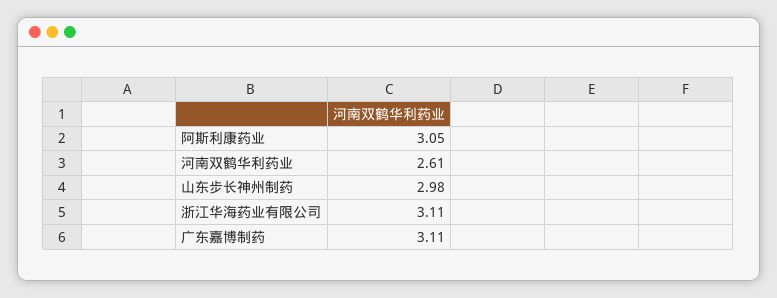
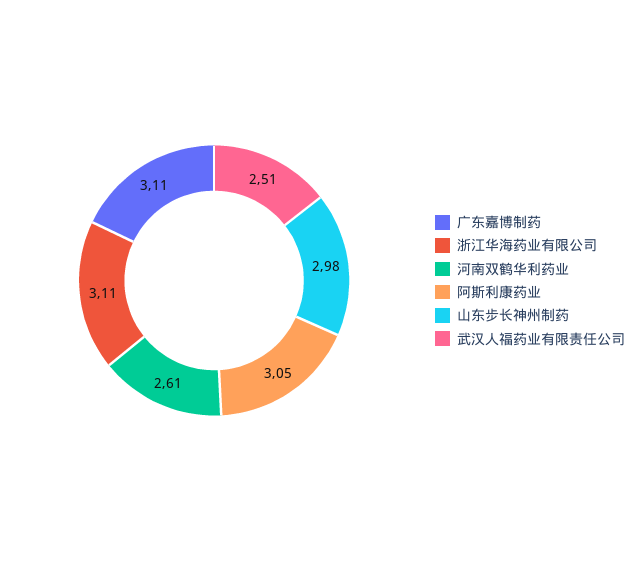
  {
    "阿斯利康药业": 3.05,
    "河南双鹤华利药业": 2.61,
    "山东步长神州制药": 2.98,
    "浙江华海药业有限公司": 3.11,
-   "广东嘉博制药": 3.11
+   "广东嘉博制药": 3.11,
+   "武汉人福药业有限责任公司": 2.51
  }

